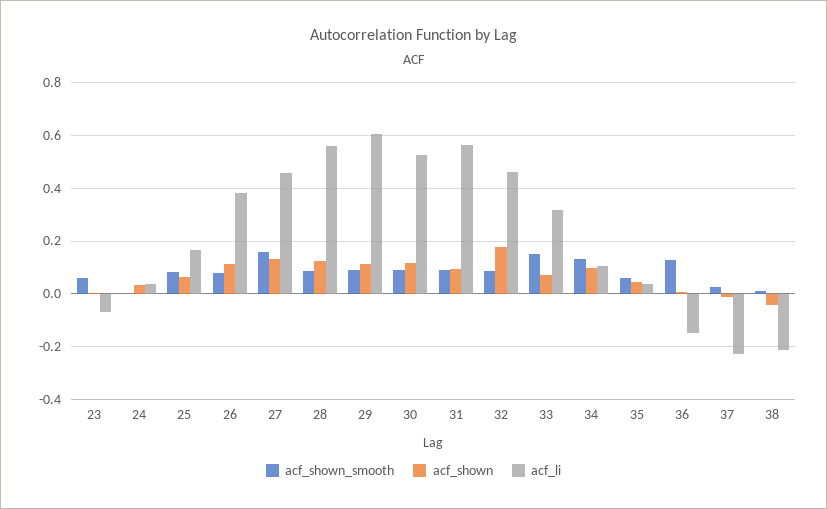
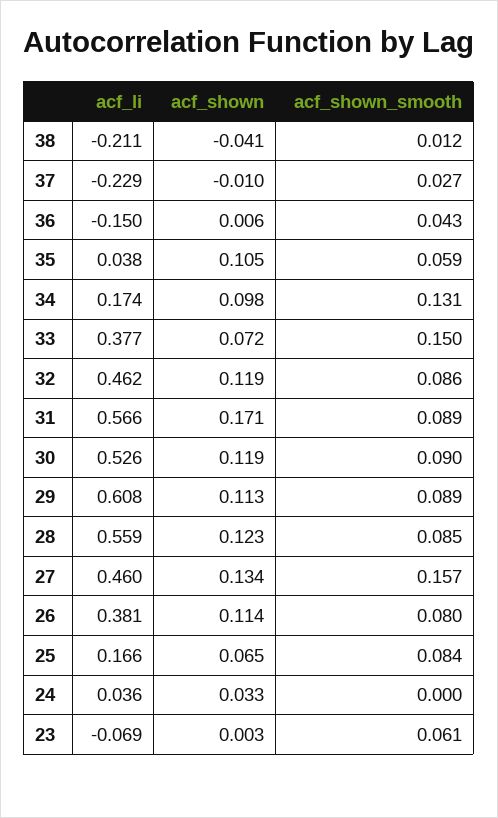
  {
    "acf_shown_smooth": {
      "23": 0.061,
      "24": 0,
      "25": 0.084,
      "26": 0.08,
      "27": 0.157,
      "28": 0.085,
      "29": 0.089,
      "30": 0.09,
      "31": 0.089,
      "32": 0.086,
      "33": 0.15,
      "34": 0.131,
      "35": 0.059,
-     "36": 0.125,
+     "36": 0.043,
      "37": 0.027,
      "38": 0.012
    },
    "acf_shown": {
      "23": 0.003,
      "24": 0.033,
      "25": 0.065,
      "26": 0.114,
      "27": 0.134,
      "28": 0.123,
      "29": 0.113,
      "30": 0.119,
-     "31": 0.1,
+     "31": 0.171,
-     "32": 0.175,
+     "32": 0.119,
      "33": 0.072,
      "34": 0.098,
-     "35": 0.05,
+     "35": 0.105,
      "36": 0.006,
      "37": -0.01,
      "38": -0.041
    },
    "acf_li": {
      "23": -0.069,
      "24": 0.036,
      "25": 0.166,
      "26": 0.381,
      "27": 0.46,
      "28": 0.559,
      "29": 0.608,
      "30": 0.526,
      "31": 0.566,
      "32": 0.462,
-     "33": 0.325,
+     "33": 0.377,
-     "34": 0.1,
+     "34": 0.174,
      "35": 0.038,
      "36": -0.15,
      "37": -0.229,
      "38": -0.211
    }
  }

